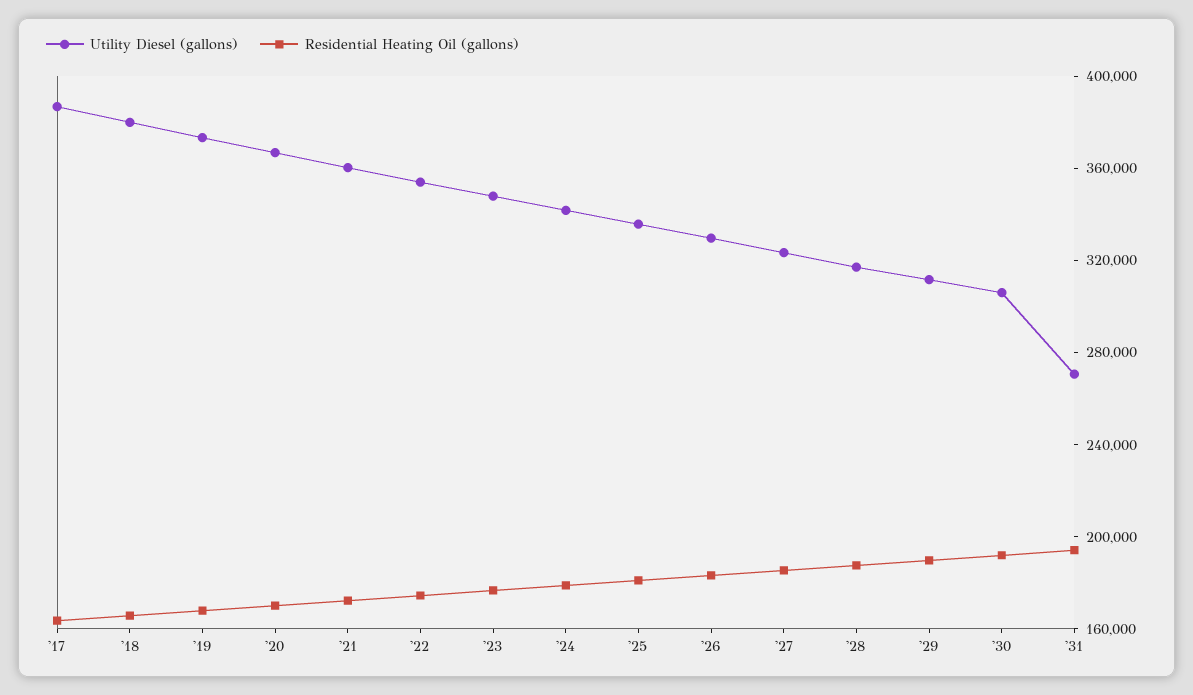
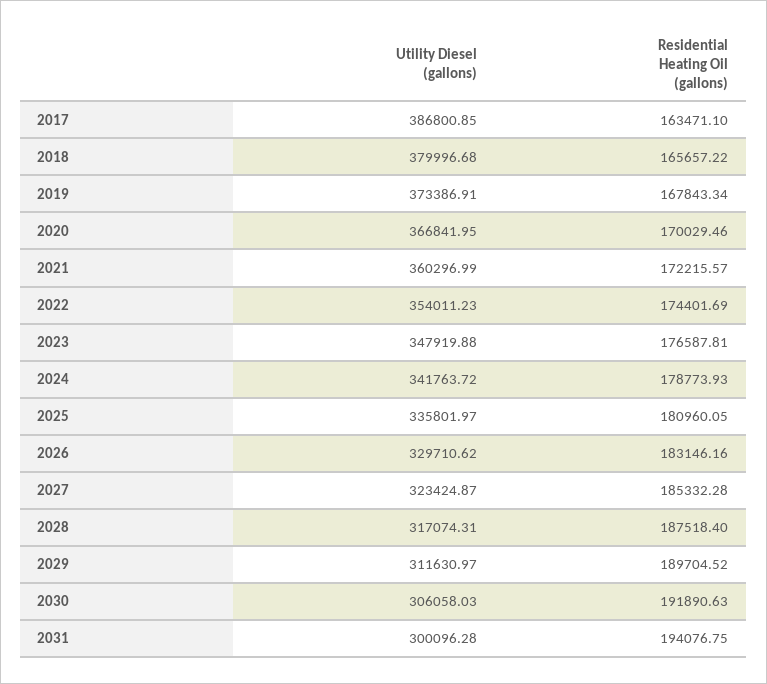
  {
    "Utility Diesel (gallons)": {
      "'17": 386800.85,
      "'18": 379996.68,
      "'19": 373386.91,
      "'20": 366841.95,
      "'21": 360296.99,
      "'22": 354011.23,
      "'23": 347919.88,
      "'24": 341763.72,
      "'25": 335801.97,
      "'26": 329710.62,
      "'27": 323424.87,
      "'28": 317074.31,
      "'29": 311630.97,
      "'30": 306058.03,
-     "'31": 270000
+     "'31": 300096.28
    },
    "Residential Heating Oil (gallons)": {
      "'17": 163471.1,
      "'18": 165657.22,
      "'19": 167843.34,
      "'20": 170029.46,
      "'21": 172215.57,
      "'22": 174401.69,
      "'23": 176587.81,
      "'24": 178773.93,
      "'25": 180960.05,
      "'26": 183146.16,
      "'27": 185332.28,
      "'28": 187518.4,
      "'29": 189704.52,
      "'30": 191890.63,
      "'31": 194076.75
    }
  }

